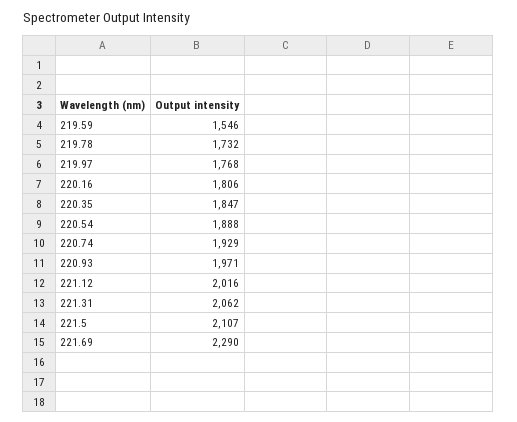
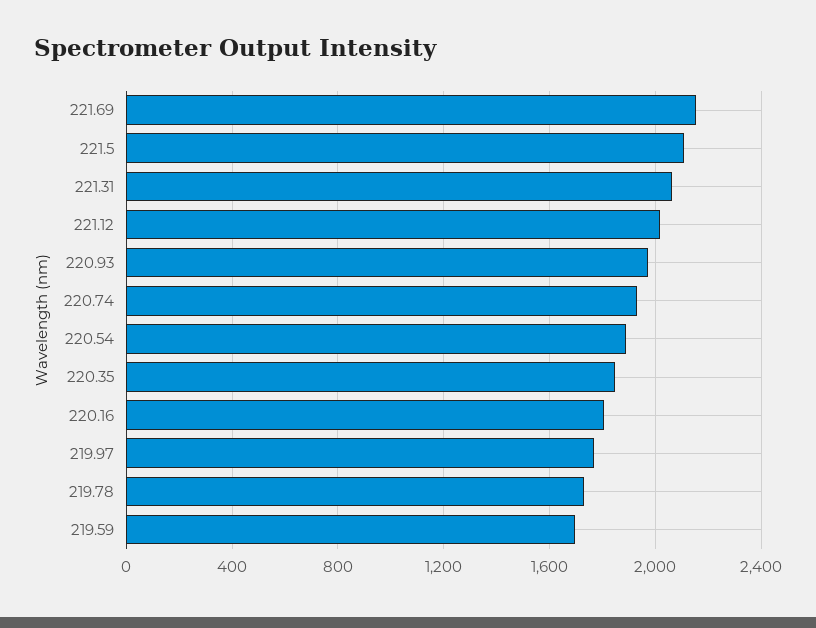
  {
-   "219.59": 1546,
+   "219.59": 1700,
    "219.78": 1732,
    "219.97": 1768,
    "220.16": 1806,
    "220.35": 1847,
    "220.54": 1888,
    "220.74": 1929,
    "220.93": 1971,
    "221.12": 2016,
    "221.31": 2062,
    "221.5": 2107,
-   "221.69": 2290
+   "221.69": 2150
  }

